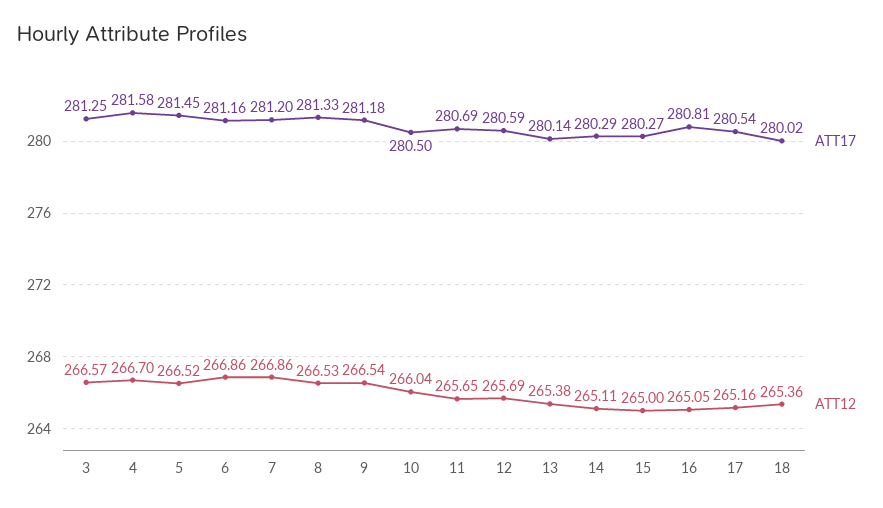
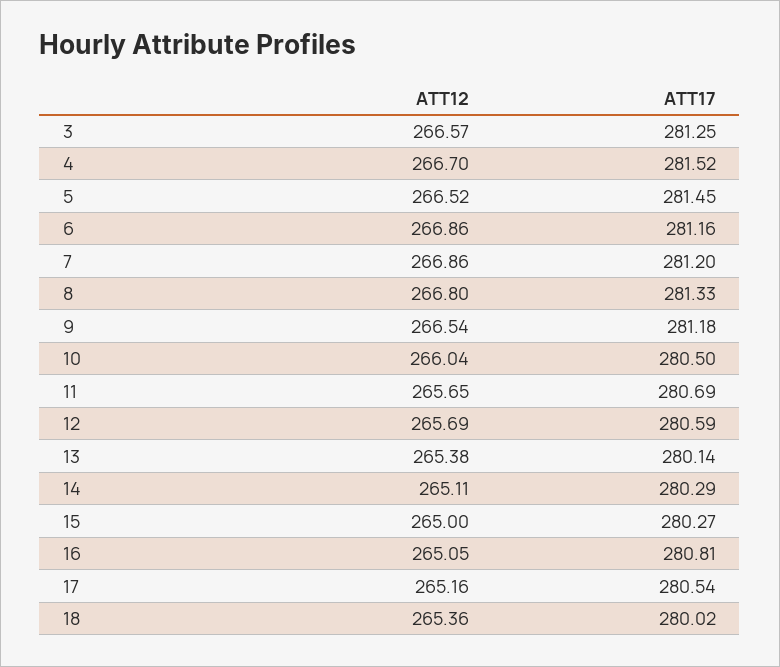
  {
    "ATT17": {
      "3": 281.25,
-     "4": 281.58,
+     "4": 281.52,
      "5": 281.45,
      "6": 281.16,
      "7": 281.2,
      "8": 281.33,
      "9": 281.18,
      "10": 280.5,
      "11": 280.69,
      "12": 280.59,
      "13": 280.14,
      "14": 280.29,
      "15": 280.27,
      "16": 280.81,
      "17": 280.54,
      "18": 280.02
    },
    "ATT12": {
      "3": 266.57,
      "4": 266.7,
      "5": 266.52,
      "6": 266.86,
      "7": 266.86,
-     "8": 266.53,
+     "8": 266.8,
      "9": 266.54,
      "10": 266.04,
      "11": 265.65,
      "12": 265.69,
      "13": 265.38,
      "14": 265.11,
      "15": 265,
      "16": 265.05,
      "17": 265.16,
      "18": 265.36
    }
  }

